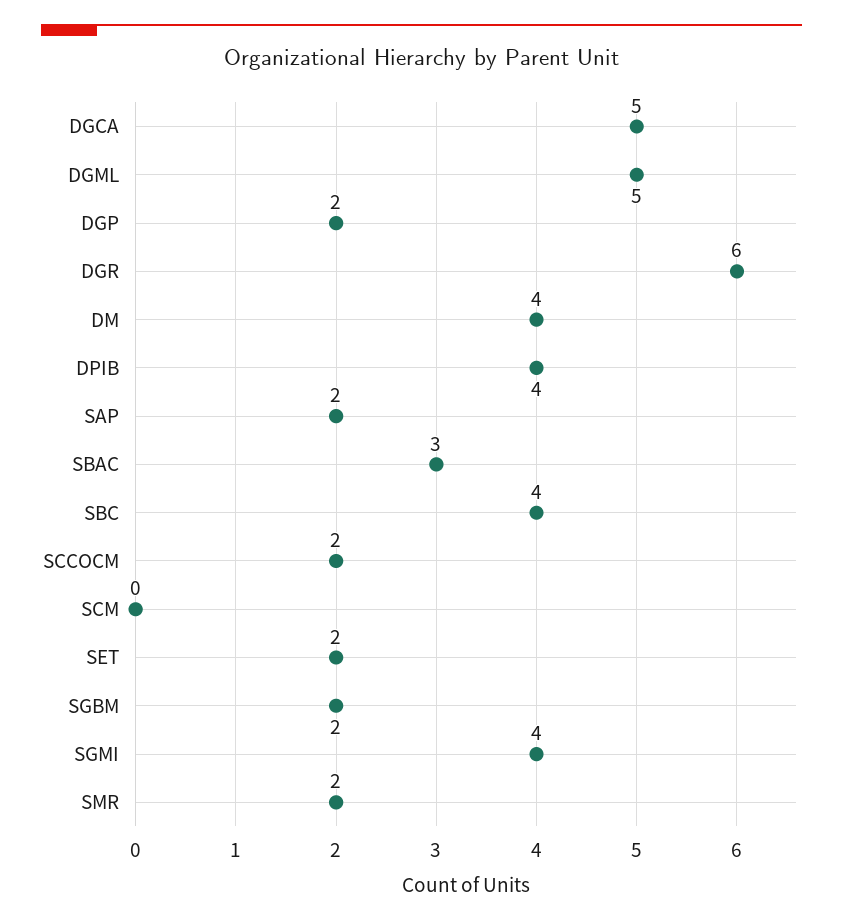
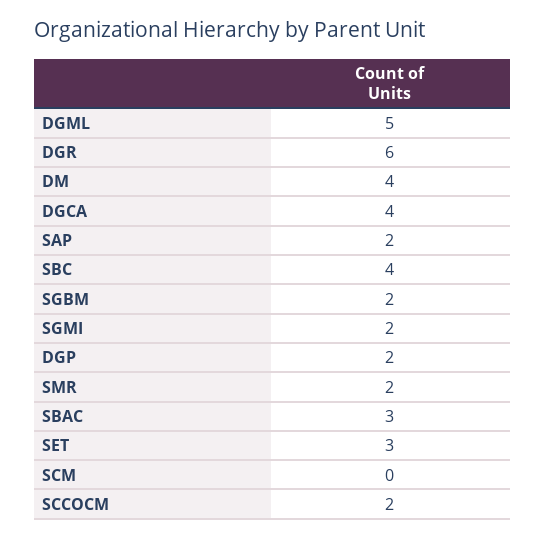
  {
-   "DGCA": 5,
+   "DGCA": 4,
    "DGML": 5,
    "DGP": 2,
    "DGR": 6,
    "DM": 4,
-   "DPIB": 4,
    "SAP": 2,
    "SBAC": 3,
    "SBC": 4,
    "SCCOCM": 2,
    "SCM": 0,
-   "SET": 2,
+   "SET": 3,
    "SGBM": 2,
-   "SGMI": 4,
+   "SGMI": 2,
    "SMR": 2
  }

